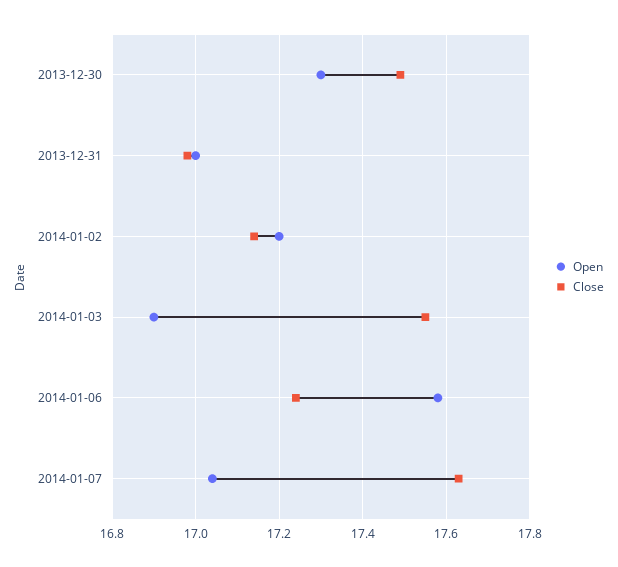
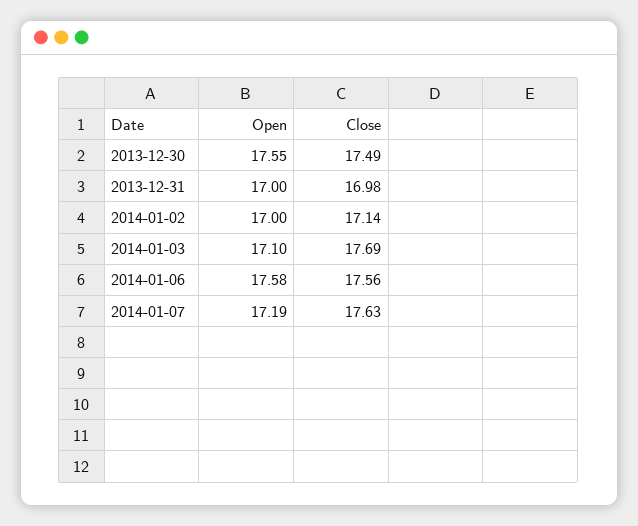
  {
    "Open": {
-     "2013-12-30": 17.3,
+     "2013-12-30": 17.55,
      "2013-12-31": 17,
-     "2014-01-02": 17.2,
+     "2014-01-02": 17,
-     "2014-01-03": 16.9,
+     "2014-01-03": 17.1,
      "2014-01-06": 17.58,
-     "2014-01-07": 17.05
+     "2014-01-07": 17.19
    },
    "Close": {
      "2013-12-30": 17.49,
      "2013-12-31": 16.98,
      "2014-01-02": 17.14,
-     "2014-01-03": 17.55,
+     "2014-01-03": 17.69,
-     "2014-01-06": 17.25,
+     "2014-01-06": 17.56,
      "2014-01-07": 17.63
    }
  }

